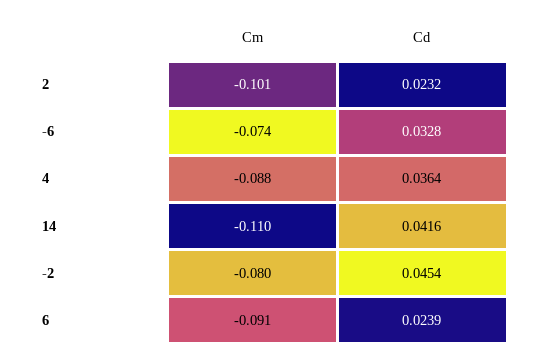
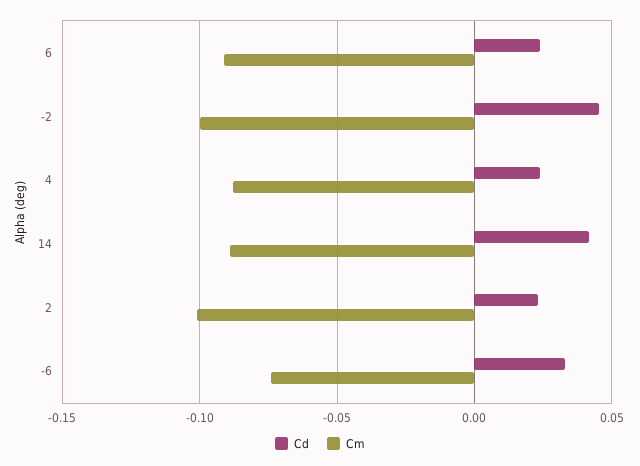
  {
    "Cm": {
      "2": -0.101,
      "-6": -0.074,
      "4": -0.088,
-     "14": -0.11,
+     "14": -0.09,
-     "-2": -0.08,
+     "-2": -0.1,
      "6": -0.091
    },
    "Cd": {
      "2": 0.0232,
      "-6": 0.0328,
-     "4": 0.0364,
+     "4": 0.025,
      "14": 0.0416,
      "-2": 0.0454,
      "6": 0.0239
    }
  }

